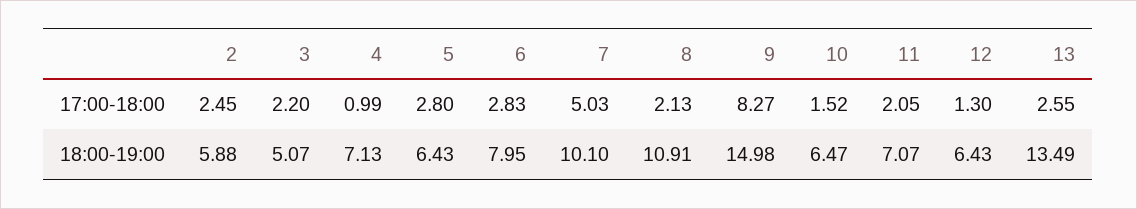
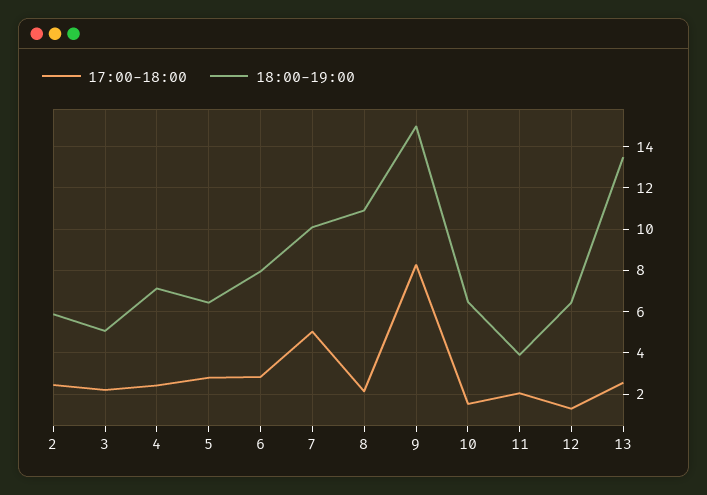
  {
    "17:00-18:00": {
      "2": 2.45,
      "3": 2.2,
-     "4": 0.99,
+     "4": 2.5,
      "5": 2.8,
      "6": 2.83,
      "7": 5.03,
      "8": 2.13,
      "9": 8.27,
      "10": 1.52,
      "11": 2.05,
      "12": 1.3,
      "13": 2.55
    },
    "18:00-19:00": {
      "2": 5.88,
      "3": 5.07,
      "4": 7.13,
      "5": 6.43,
      "6": 7.95,
      "7": 10.1,
      "8": 10.91,
      "9": 14.98,
      "10": 6.47,
-     "11": 7.07,
+     "11": 4,
      "12": 6.43,
      "13": 13.49
    }
  }

